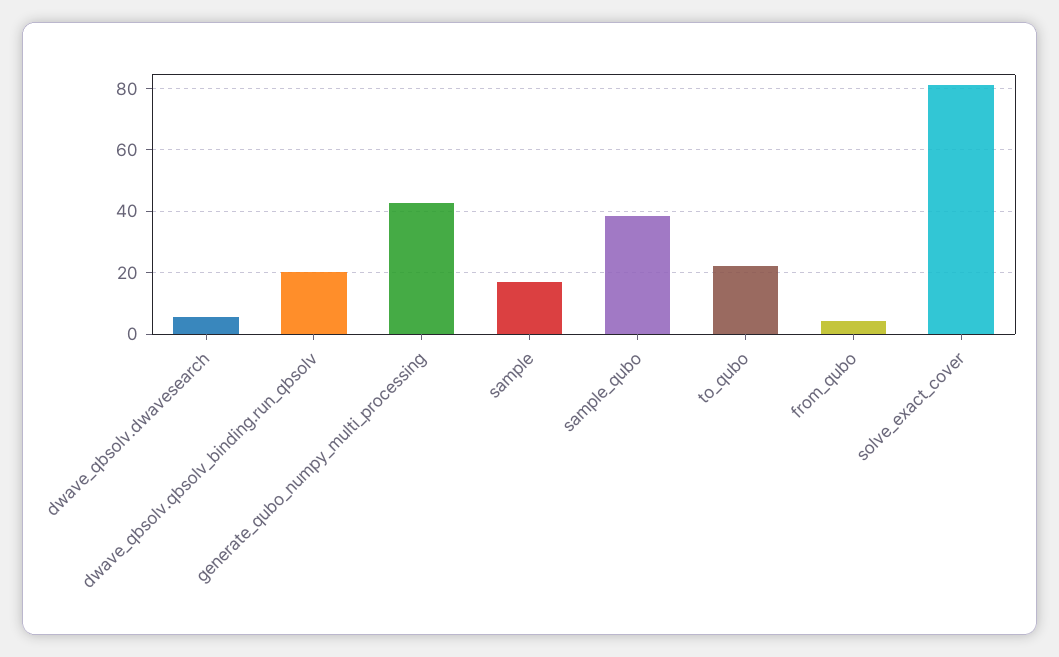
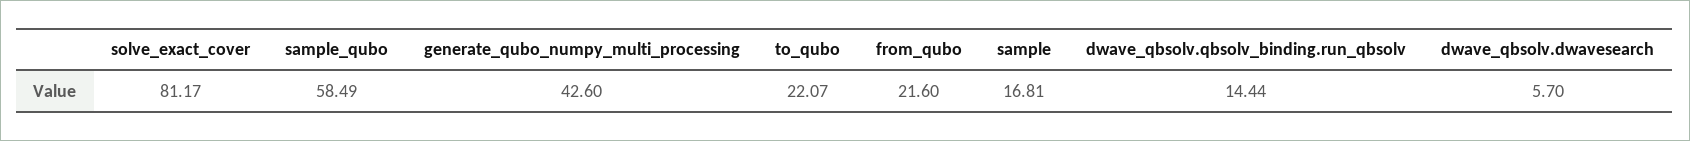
  {
    "dwave_qbsolv.dwavesearch": 5.7,
-   "dwave_qbsolv.qbsolv_binding.run_qbsolv": 20,
+   "dwave_qbsolv.qbsolv_binding.run_qbsolv": 14.44,
    "generate_qubo_numpy_multi_processing": 42.6,
    "sample": 16.81,
-   "sample_qubo": 38,
+   "sample_qubo": 58.49,
    "to_qubo": 22.07,
-   "from_qubo": 4,
+   "from_qubo": 21.6,
    "solve_exact_cover": 81.17
  }

